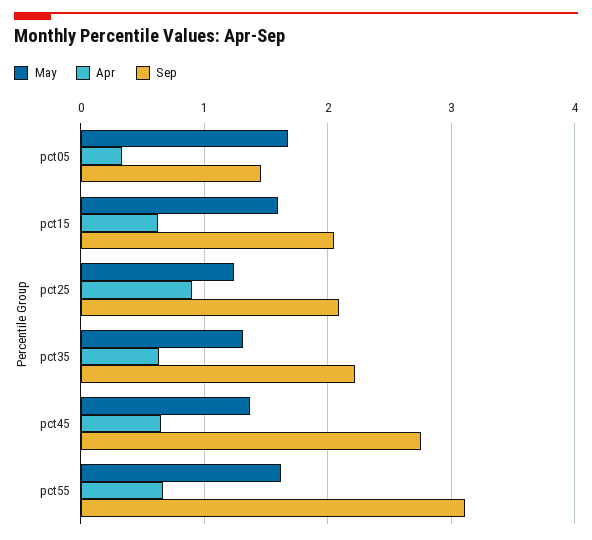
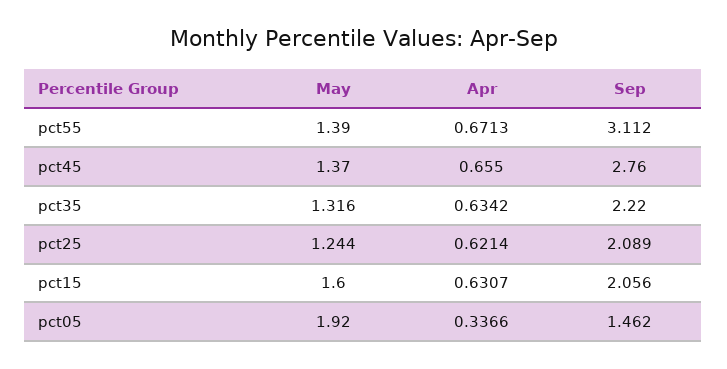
  {
    "May": {
-     "pct05": 1.7,
+     "pct05": 1.92,
      "pct15": 1.6,
      "pct25": 1.244,
      "pct35": 1.316,
      "pct45": 1.37,
-     "pct55": 1.6
+     "pct55": 1.39
    },
    "Apr": {
      "pct05": 0.3366,
      "pct15": 0.6307,
-     "pct25": 0.9,
+     "pct25": 0.6214,
      "pct35": 0.6342,
      "pct45": 0.655,
      "pct55": 0.6713
    },
    "Sep": {
      "pct05": 1.462,
      "pct15": 2.056,
      "pct25": 2.089,
      "pct35": 2.22,
      "pct45": 2.76,
      "pct55": 3.112
    }
  }

